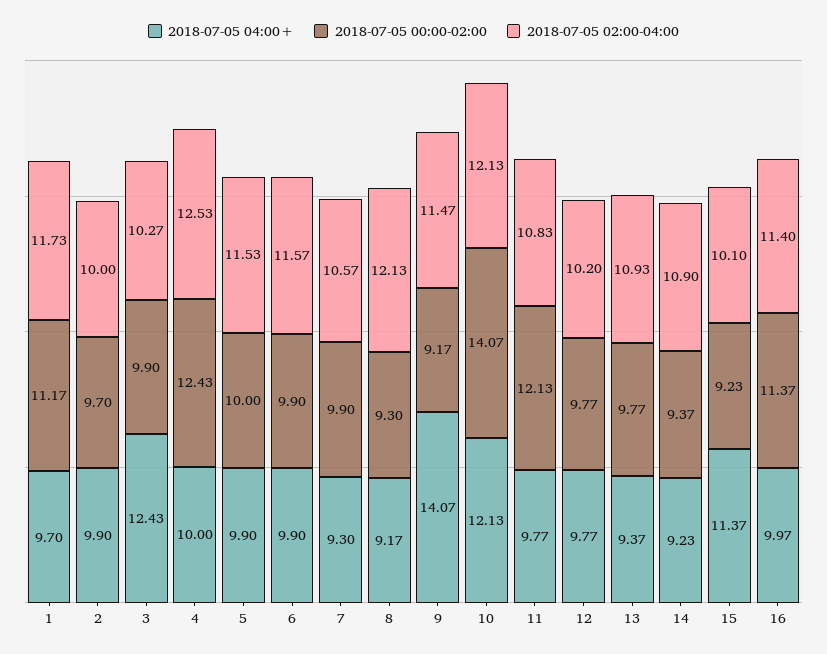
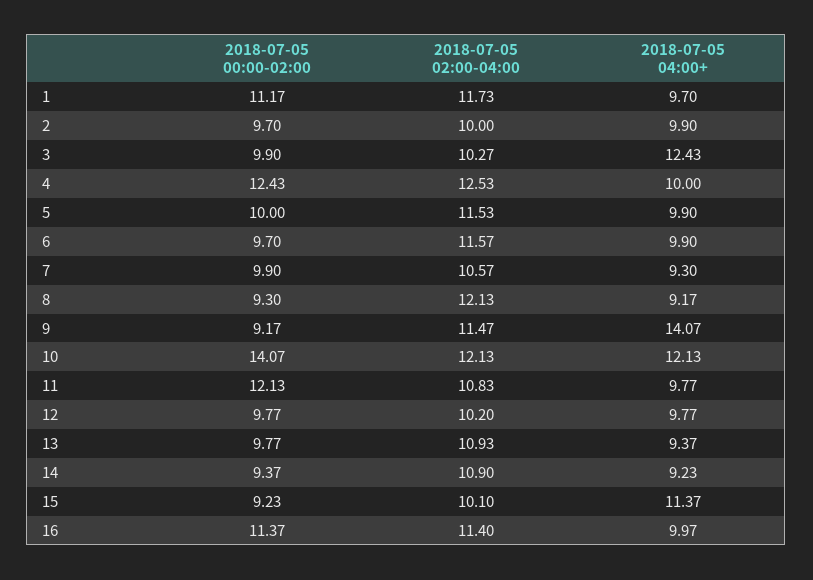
  {
    "2018-07-05 04:00+": {
      "1": 9.7,
      "2": 9.9,
      "3": 12.43,
      "4": 10,
      "5": 9.9,
      "6": 9.9,
      "7": 9.3,
      "8": 9.17,
      "9": 14.07,
      "10": 12.13,
      "11": 9.77,
      "12": 9.77,
      "13": 9.37,
      "14": 9.23,
      "15": 11.37,
      "16": 9.97
    },
    "2018-07-05 00:00-02:00": {
      "1": 11.17,
      "2": 9.7,
      "3": 9.9,
      "4": 12.43,
      "5": 10,
-     "6": 9.9,
+     "6": 9.7,
      "7": 9.9,
      "8": 9.3,
      "9": 9.17,
      "10": 14.07,
      "11": 12.13,
      "12": 9.77,
      "13": 9.77,
      "14": 9.37,
      "15": 9.23,
      "16": 11.37
    },
    "2018-07-05 02:00-04:00": {
      "1": 11.73,
      "2": 10,
      "3": 10.27,
      "4": 12.53,
      "5": 11.53,
      "6": 11.57,
      "7": 10.57,
      "8": 12.13,
      "9": 11.47,
      "10": 12.13,
      "11": 10.83,
      "12": 10.2,
      "13": 10.93,
      "14": 10.9,
      "15": 10.1,
      "16": 11.4
    }
  }

